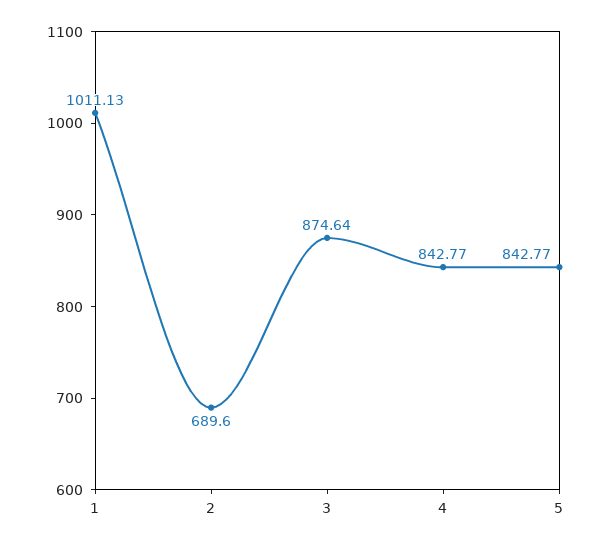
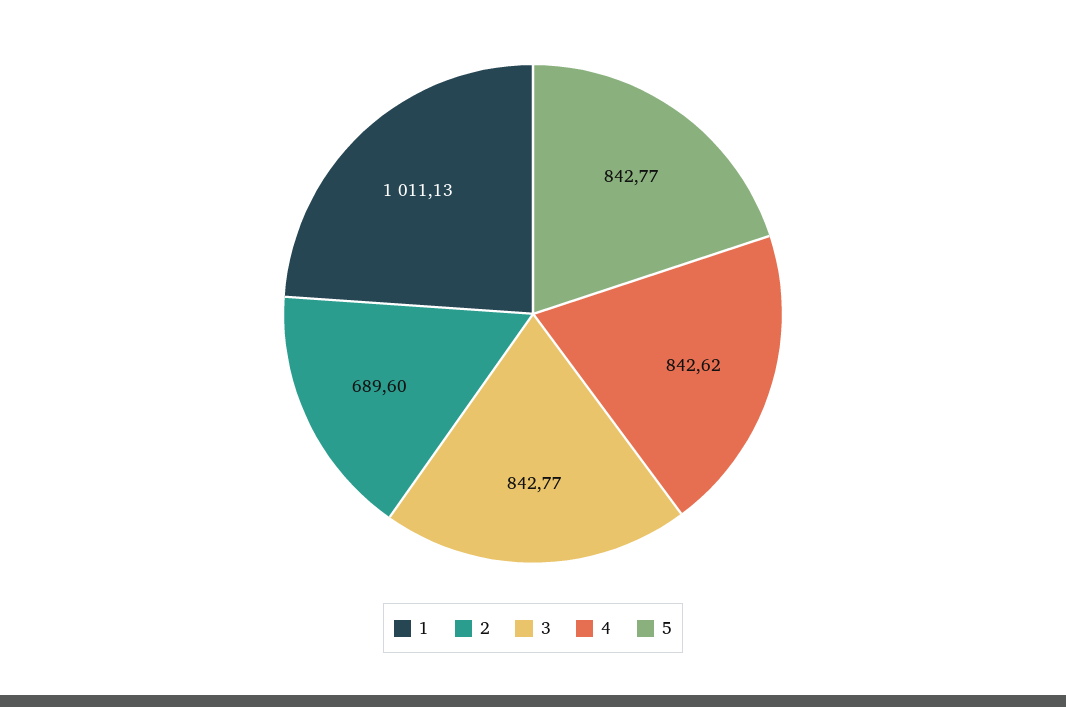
  {
    "1": 1011.13,
    "2": 689.6,
-   "3": 874.64,
+   "3": 842.77,
-   "4": 842.77,
+   "4": 842.62,
    "5": 842.77
  }

